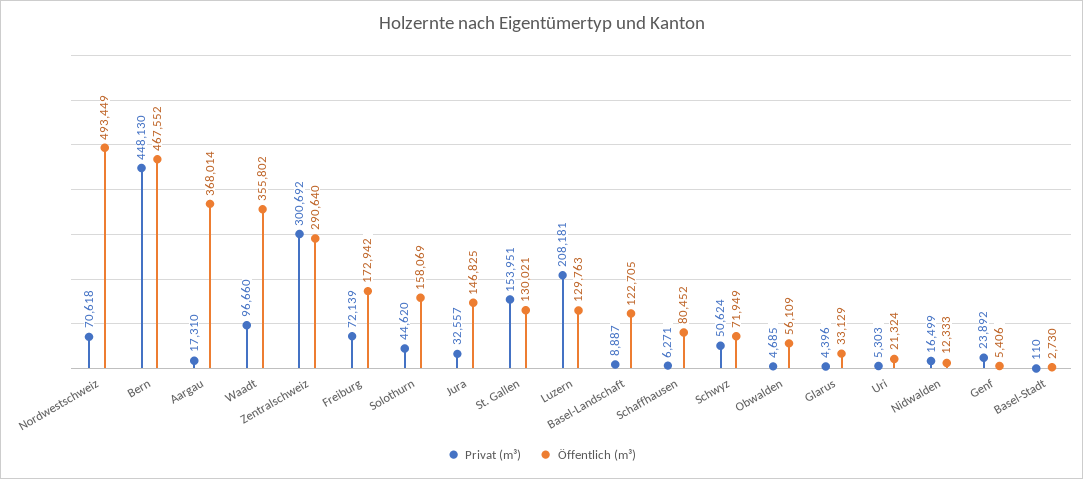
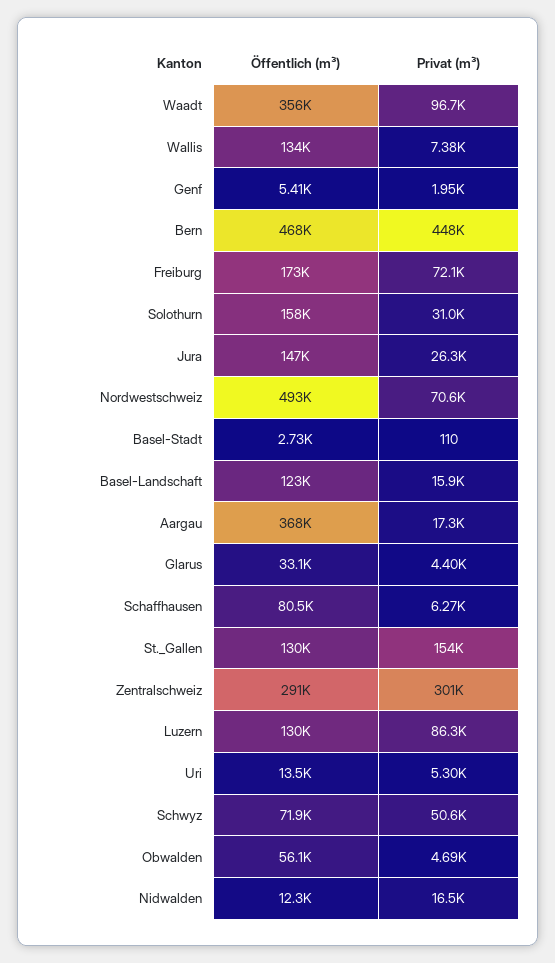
  {
    "Privat (m³)": {
      "Nordwestschweiz": 70618,
      "Bern": 448130,
      "Aargau": 17310,
      "Waadt": 96660,
      "Zentralschweiz": 300692,
      "Freiburg": 72139,
-     "Solothurn": 44620,
+     "Solothurn": 31000,
-     "Jura": 32557,
+     "Jura": 26300,
      "St. Gallen": 153951,
-     "Luzern": 208181,
+     "Luzern": 86300,
-     "Basel-Landschaft": 8887,
+     "Basel-Landschaft": 15900,
      "Schaffhausen": 6271,
      "Schwyz": 50624,
      "Obwalden": 4685,
      "Glarus": 4396,
      "Uri": 5303,
      "Nidwalden": 16499,
-     "Genf": 23892,
+     "Genf": 1950,
-     "Basel-Stadt": 110
+     "Basel-Stadt": 110,
+     "Wallis": 7380
    },
    "Öffentlich (m³)": {
      "Nordwestschweiz": 493449,
      "Bern": 467552,
      "Aargau": 368014,
      "Waadt": 355802,
      "Zentralschweiz": 290640,
      "Freiburg": 172942,
      "Solothurn": 158069,
      "Jura": 146825,
      "St. Gallen": 130021,
      "Luzern": 129763,
      "Basel-Landschaft": 122705,
      "Schaffhausen": 80452,
      "Schwyz": 71949,
      "Obwalden": 56109,
      "Glarus": 33129,
-     "Uri": 21324,
+     "Uri": 13500,
      "Nidwalden": 12333,
      "Genf": 5406,
-     "Basel-Stadt": 2730
+     "Basel-Stadt": 2730,
+     "Wallis": 134000
    }
  }

